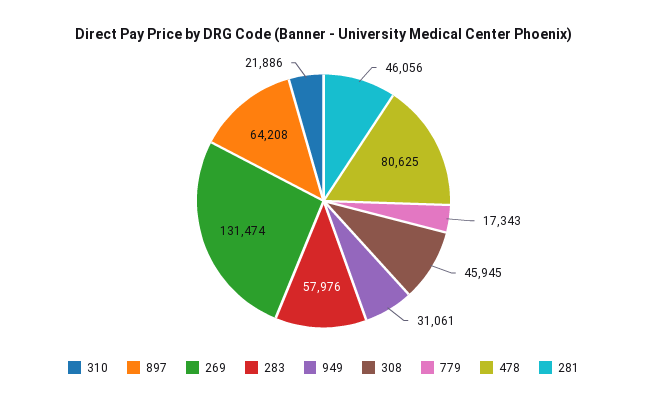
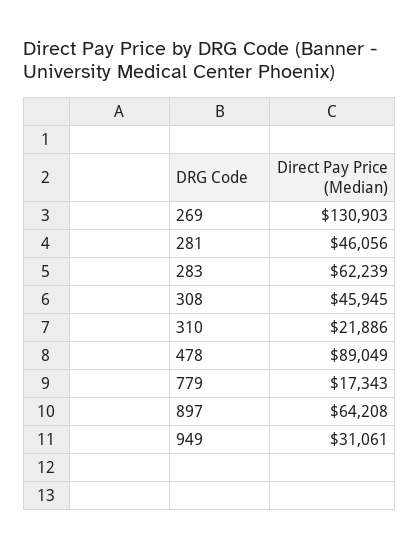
  {
    "310": 21886,
    "897": 64208,
-   "269": 131474,
+   "269": 130903,
-   "283": 57976,
+   "283": 62239,
    "949": 31061,
    "308": 45945,
    "779": 17343,
-   "478": 80625,
+   "478": 89049,
    "281": 46056
  }

